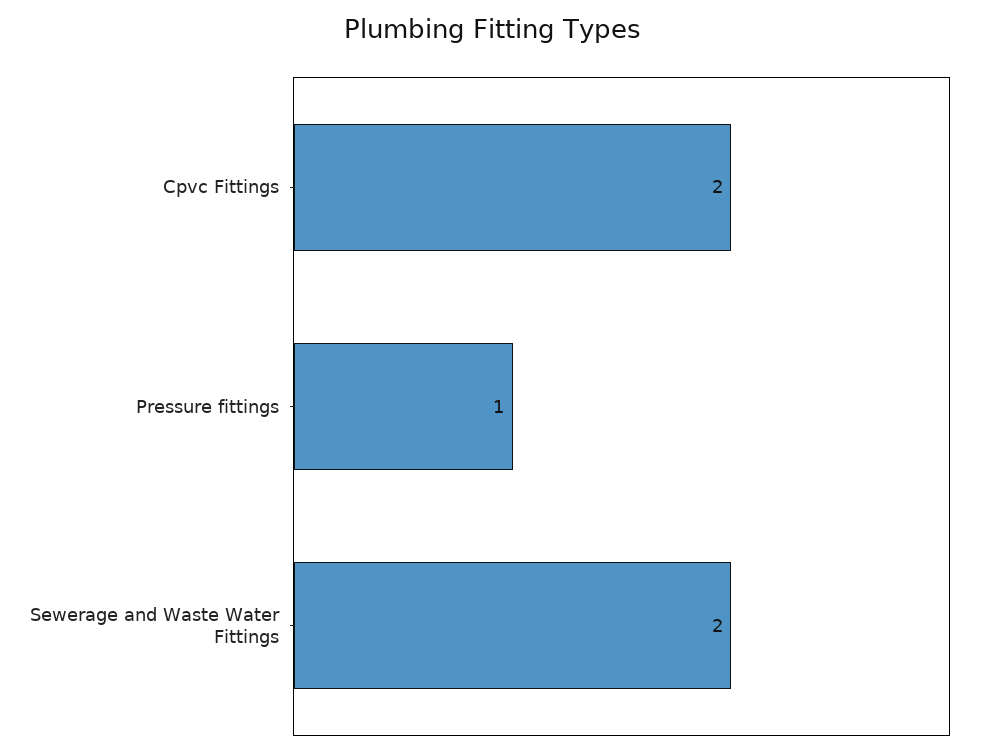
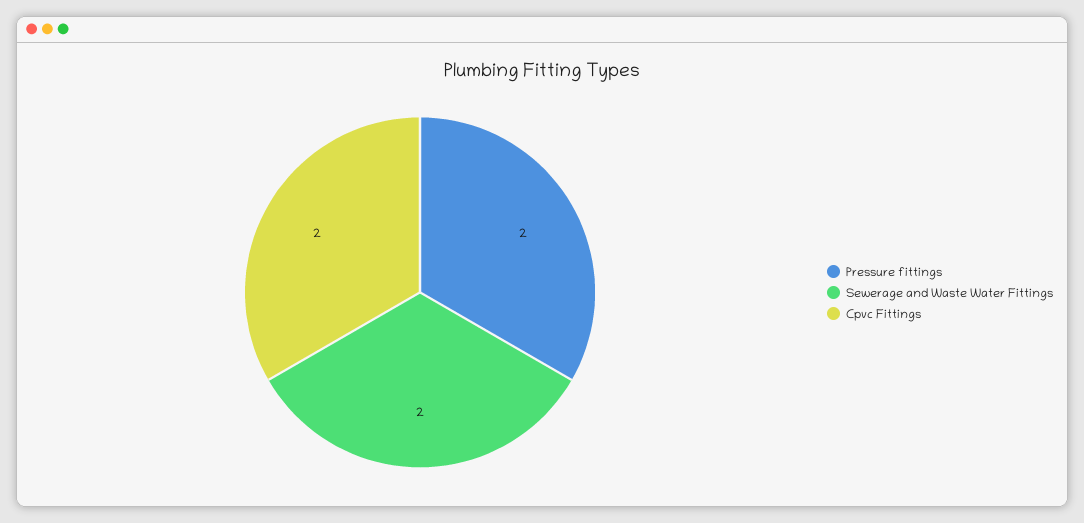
  {
    "Cpvc Fittings": 2,
-   "Pressure fittings": 1,
+   "Pressure fittings": 2,
    "Sewerage and Waste Water Fittings": 2
  }

